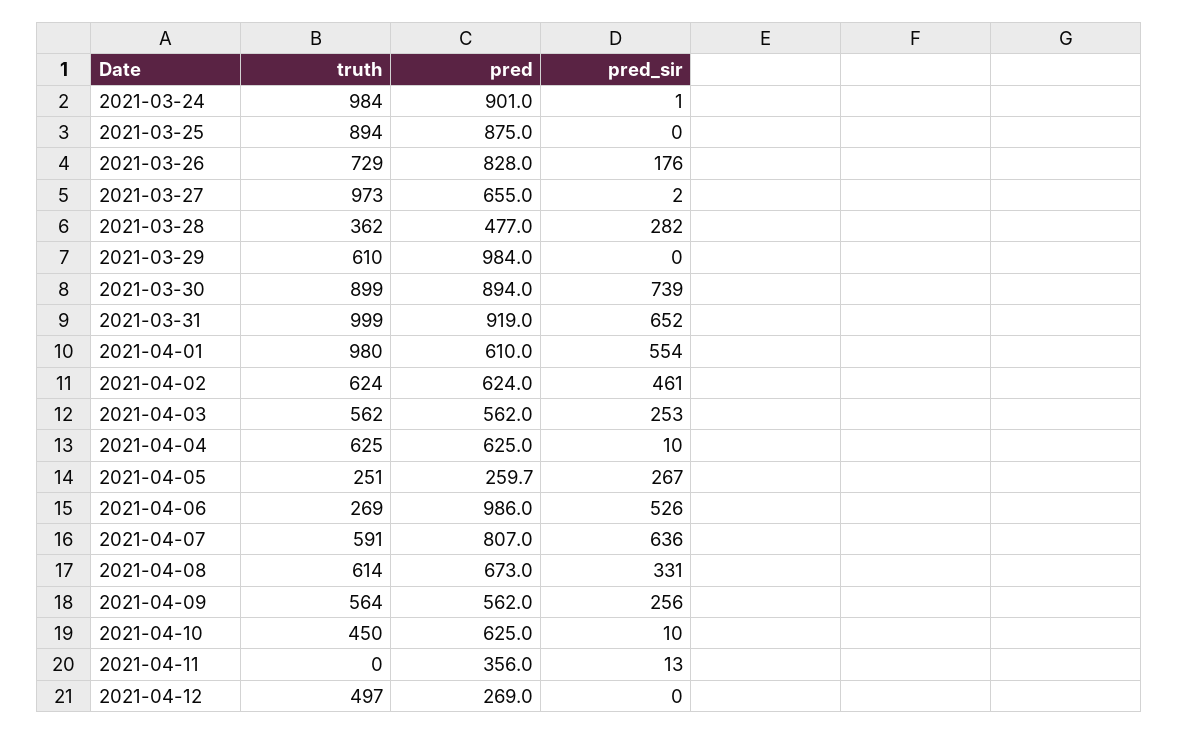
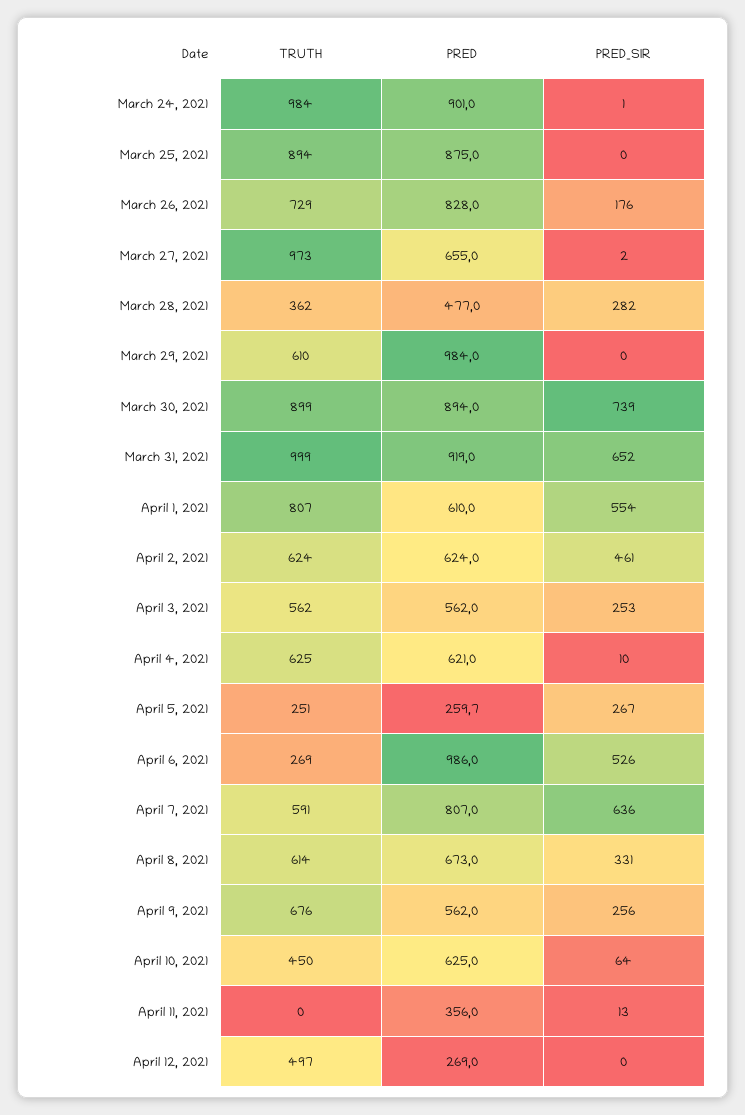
  {
    "truth": {
      "2021-03-24": 984,
      "2021-03-25": 894,
      "2021-03-26": 729,
      "2021-03-27": 973,
      "2021-03-28": 362,
      "2021-03-29": 610,
      "2021-03-30": 899,
      "2021-03-31": 999,
-     "2021-04-01": 980,
+     "2021-04-01": 807,
      "2021-04-02": 624,
      "2021-04-03": 562,
      "2021-04-04": 625,
      "2021-04-05": 251,
      "2021-04-06": 269,
      "2021-04-07": 591,
      "2021-04-08": 614,
-     "2021-04-09": 564,
+     "2021-04-09": 676,
      "2021-04-10": 450,
      "2021-04-11": 0,
      "2021-04-12": 497
    },
    "pred": {
      "2021-03-24": 901,
      "2021-03-25": 875,
      "2021-03-26": 828,
      "2021-03-27": 655,
      "2021-03-28": 477,
      "2021-03-29": 984,
      "2021-03-30": 894,
      "2021-03-31": 919,
      "2021-04-01": 610,
      "2021-04-02": 624,
      "2021-04-03": 562,
-     "2021-04-04": 625,
+     "2021-04-04": 621,
      "2021-04-05": 259.7,
      "2021-04-06": 986,
      "2021-04-07": 807,
      "2021-04-08": 673,
      "2021-04-09": 562,
      "2021-04-10": 625,
      "2021-04-11": 356,
      "2021-04-12": 269
    },
    "pred_sir": {
      "2021-03-24": 1,
      "2021-03-25": 0,
      "2021-03-26": 176,
      "2021-03-27": 2,
      "2021-03-28": 282,
      "2021-03-29": 0,
      "2021-03-30": 739,
      "2021-03-31": 652,
      "2021-04-01": 554,
      "2021-04-02": 461,
      "2021-04-03": 253,
      "2021-04-04": 10,
      "2021-04-05": 267,
      "2021-04-06": 526,
      "2021-04-07": 636,
      "2021-04-08": 331,
      "2021-04-09": 256,
-     "2021-04-10": 10,
+     "2021-04-10": 64,
      "2021-04-11": 13,
      "2021-04-12": 0
    }
  }

